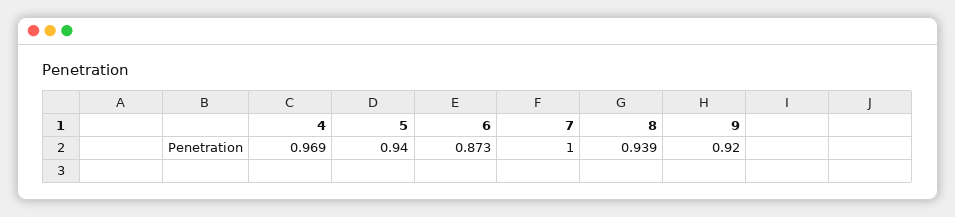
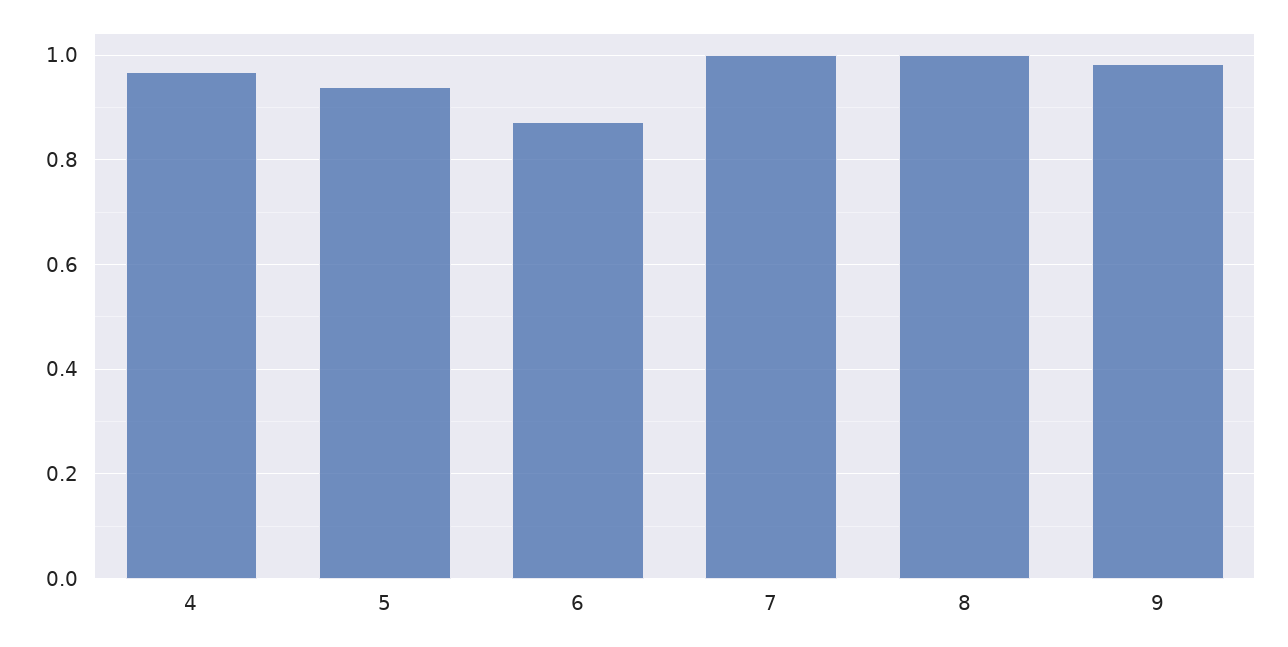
  {
    "4": 0.969,
    "5": 0.94,
    "6": 0.873,
    "7": 1,
-   "8": 0.939,
+   "8": 1,
-   "9": 0.92
+   "9": 0.98
  }

